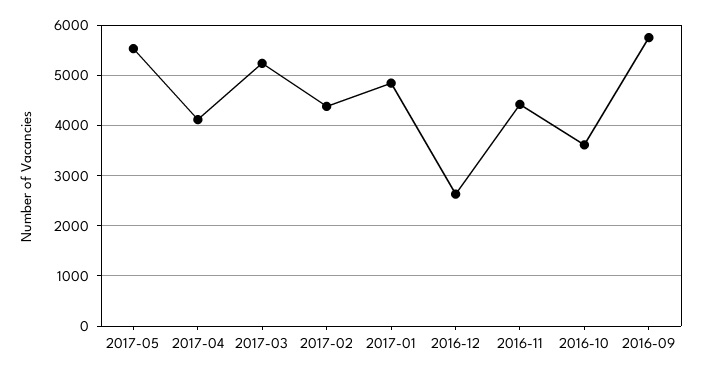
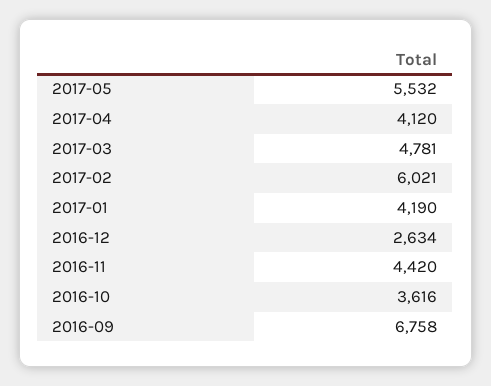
  {
    "2017-05": 5532,
    "2017-04": 4120,
-   "2017-03": 5200,
+   "2017-03": 4781,
-   "2017-02": 4400,
+   "2017-02": 6021,
-   "2017-01": 4800,
+   "2017-01": 4190,
    "2016-12": 2634,
    "2016-11": 4420,
    "2016-10": 3616,
-   "2016-09": 5800
+   "2016-09": 6758
  }

